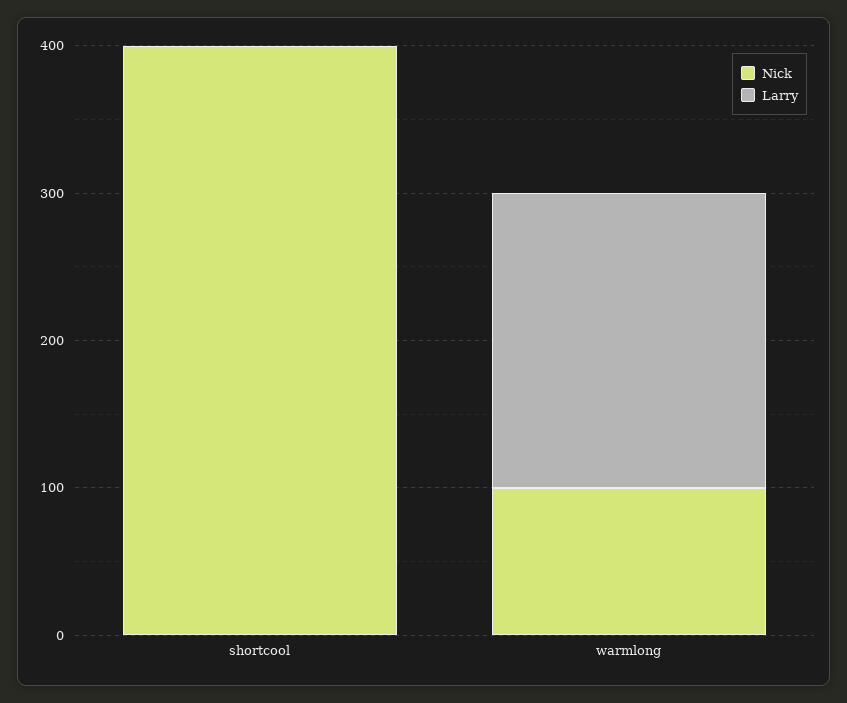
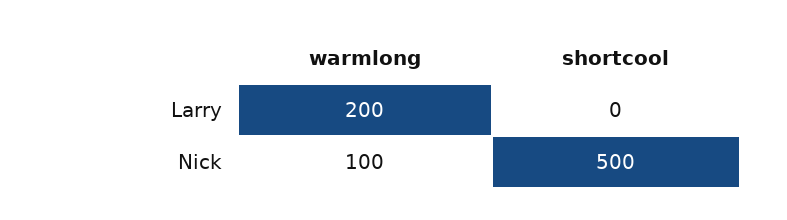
  {
    "Nick": {
-     "shortcool": 400,
+     "shortcool": 500,
      "warmlong": 100
    },
    "Larry": {
      "shortcool": 0,
      "warmlong": 200
    }
  }

